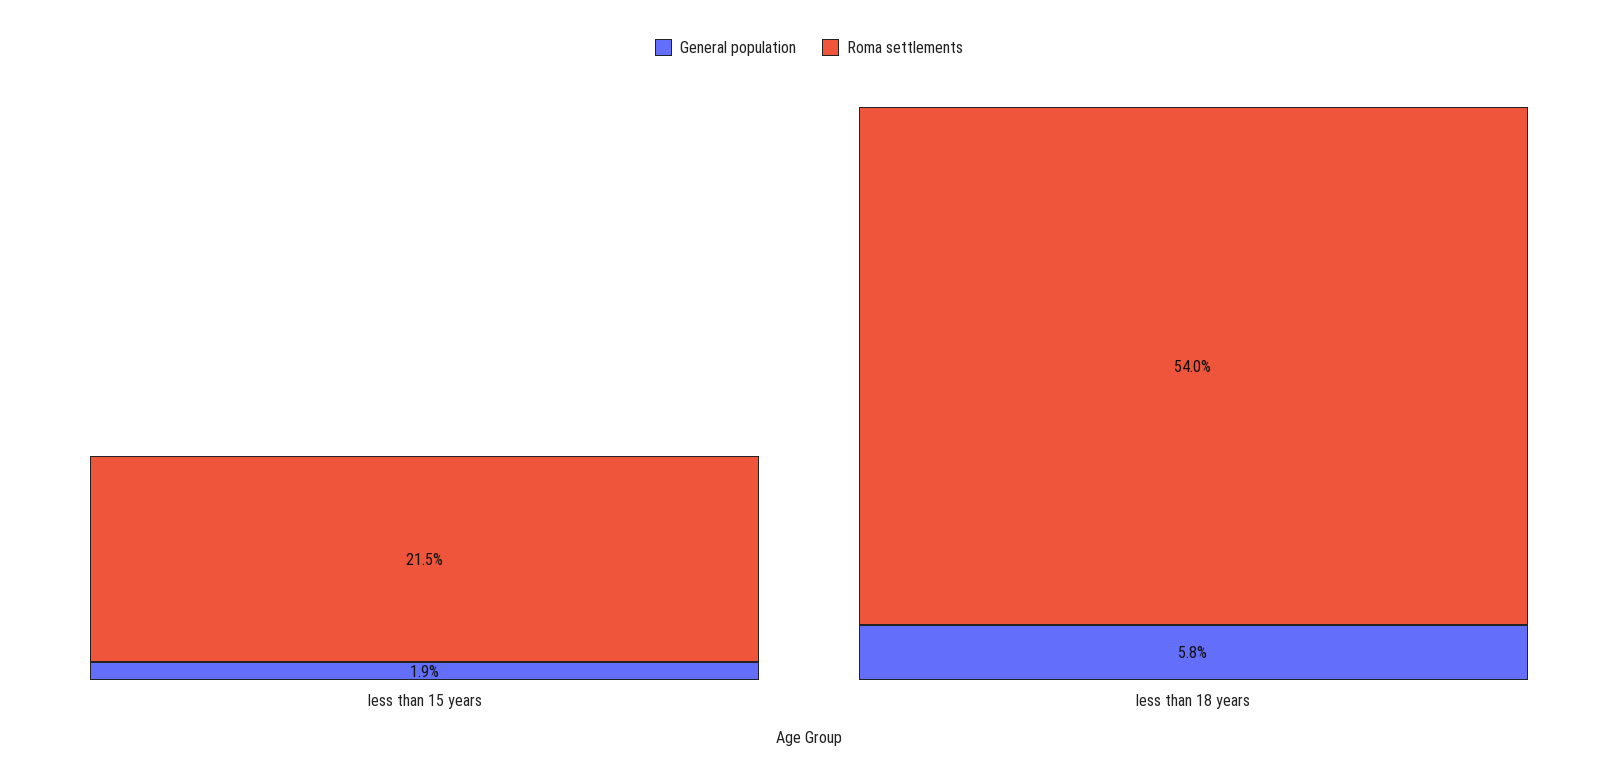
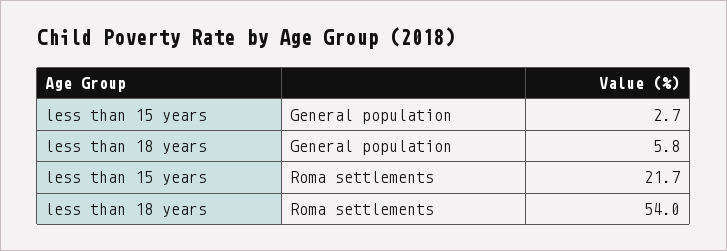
  {
    "General population": {
-     "less than 15 years": 1.9,
+     "less than 15 years": 2.7,
      "less than 18 years": 5.8
    },
    "Roma settlements": {
-     "less than 15 years": 21.5,
+     "less than 15 years": 21.7,
      "less than 18 years": 54
    }
  }

